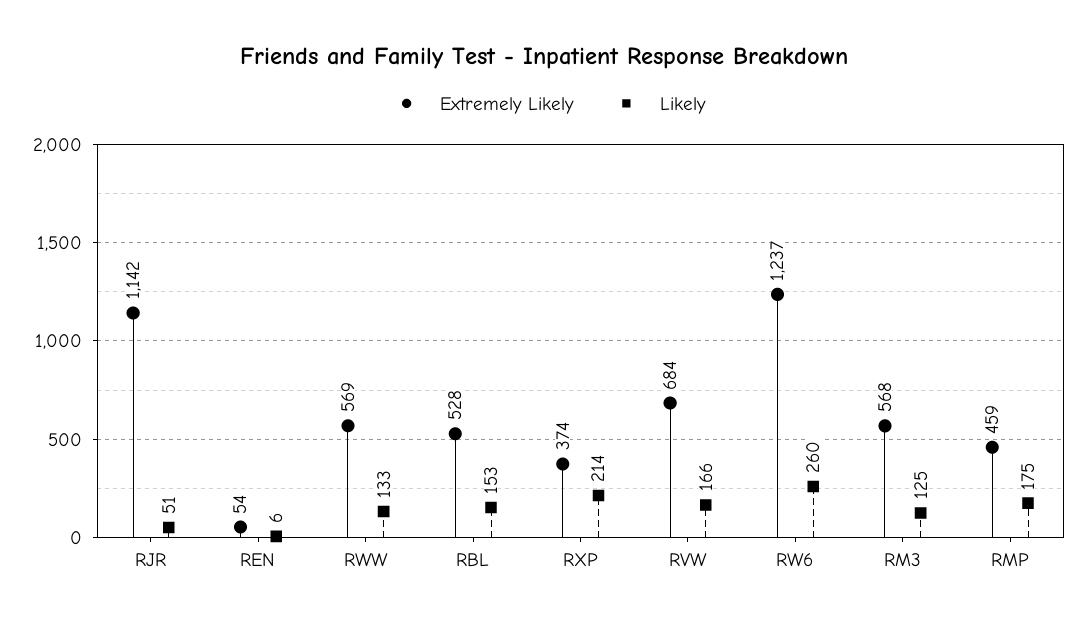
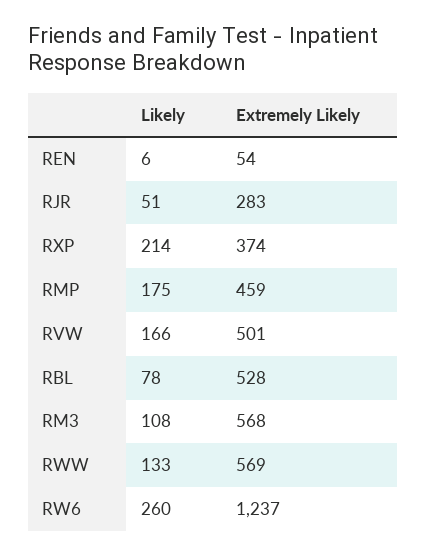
  {
    "Extremely Likely": {
-     "RJR": 1142,
+     "RJR": 283,
      "REN": 54,
      "RWW": 569,
      "RBL": 528,
      "RXP": 374,
-     "RVW": 684,
+     "RVW": 501,
      "RW6": 1237,
      "RM3": 568,
      "RMP": 459
    },
    "Likely": {
      "RJR": 51,
      "REN": 6,
      "RWW": 133,
-     "RBL": 153,
+     "RBL": 78,
      "RXP": 214,
      "RVW": 166,
      "RW6": 260,
-     "RM3": 125,
+     "RM3": 108,
      "RMP": 175
    }
  }

